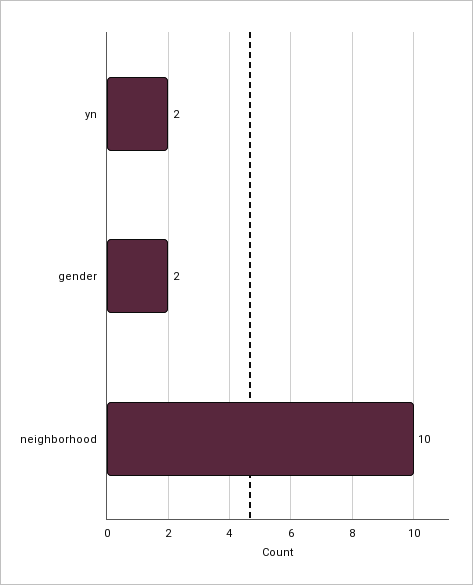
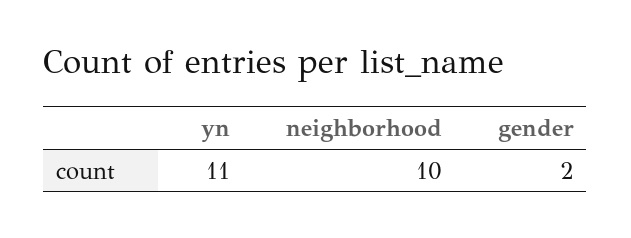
  {
-   "yn": 2,
+   "yn": 11,
    "gender": 2,
    "neighborhood": 10
  }

